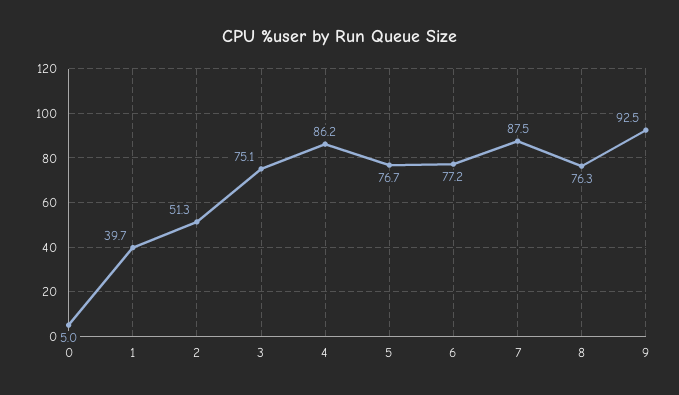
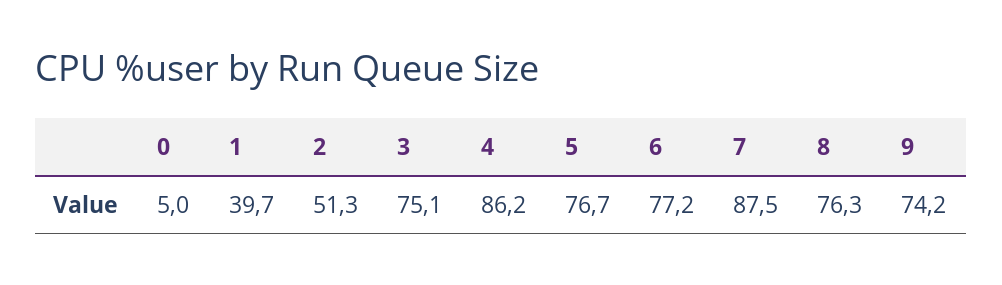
  {
    "0": 5,
    "1": 39.7,
    "2": 51.3,
    "3": 75.1,
    "4": 86.2,
    "5": 76.7,
    "6": 77.2,
    "7": 87.5,
    "8": 76.3,
-   "9": 92.5
+   "9": 74.2
  }

